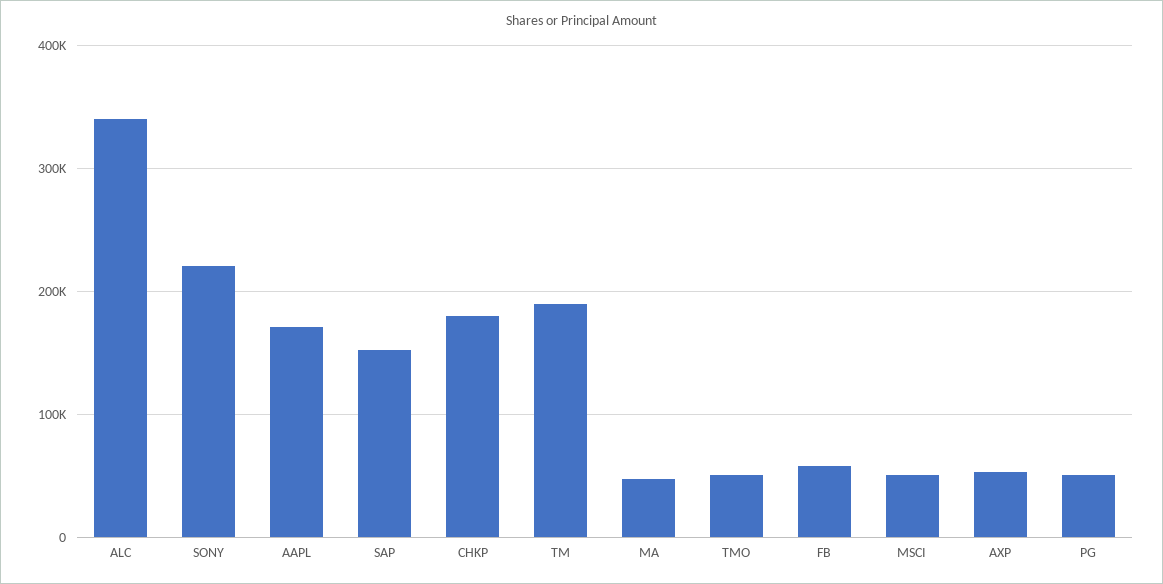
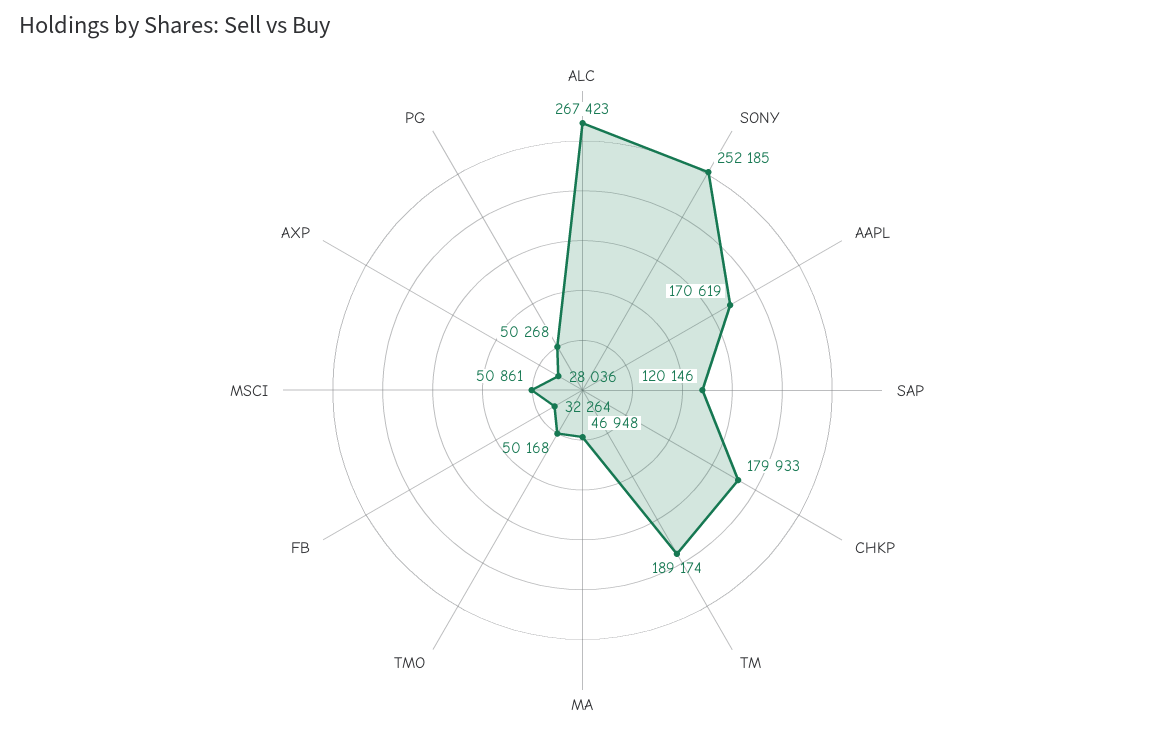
  {
-   "ALC": 340000,
+   "ALC": 267423,
-   "SONY": 220000,
+   "SONY": 252185,
    "AAPL": 170619,
-   "SAP": 150000,
+   "SAP": 120146,
    "CHKP": 179933,
    "TM": 189174,
    "MA": 46948,
    "TMO": 50168,
-   "FB": 60000,
+   "FB": 32264,
    "MSCI": 50861,
-   "AXP": 50000,
+   "AXP": 28036,
    "PG": 50268
  }

